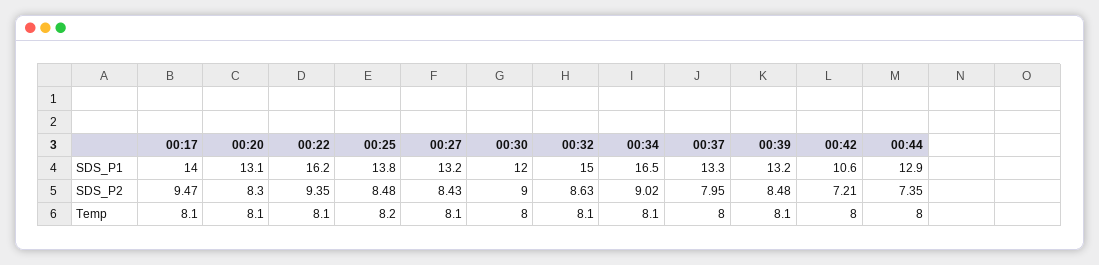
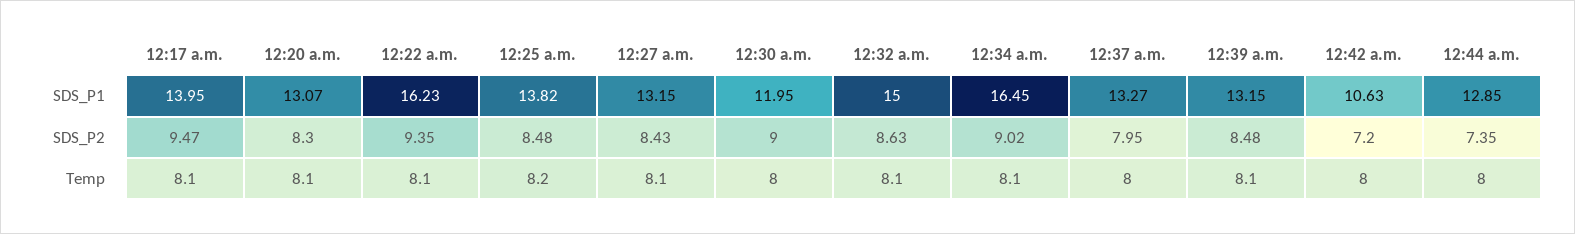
  {
    "00:17": {
      "SDS_P1": 13.95,
      "SDS_P2": 9.47,
      "Temp": 8.1
    },
    "00:20": {
      "SDS_P1": 13.07,
      "SDS_P2": 8.3,
      "Temp": 8.1
    },
    "00:22": {
      "SDS_P1": 16.23,
      "SDS_P2": 9.35,
      "Temp": 8.1
    },
    "00:25": {
      "SDS_P1": 13.82,
      "SDS_P2": 8.48,
      "Temp": 8.2
    },
    "00:27": {
      "SDS_P1": 13.15,
      "SDS_P2": 8.43,
      "Temp": 8.1
    },
    "00:30": {
      "SDS_P1": 11.95,
      "SDS_P2": 9,
      "Temp": 8
    },
    "00:32": {
      "SDS_P1": 15,
      "SDS_P2": 8.63,
      "Temp": 8.1
    },
    "00:34": {
      "SDS_P1": 16.45,
      "SDS_P2": 9.02,
      "Temp": 8.1
    },
    "00:37": {
      "SDS_P1": 13.27,
      "SDS_P2": 7.95,
      "Temp": 8
    },
    "00:39": {
      "SDS_P1": 13.15,
      "SDS_P2": 8.48,
      "Temp": 8.1
    },
    "00:42": {
      "SDS_P1": 10.63,
-     "SDS_P2": 7.21,
+     "SDS_P2": 7.2,
      "Temp": 8
    },
    "00:44": {
      "SDS_P1": 12.85,
      "SDS_P2": 7.35,
      "Temp": 8
    }
  }

